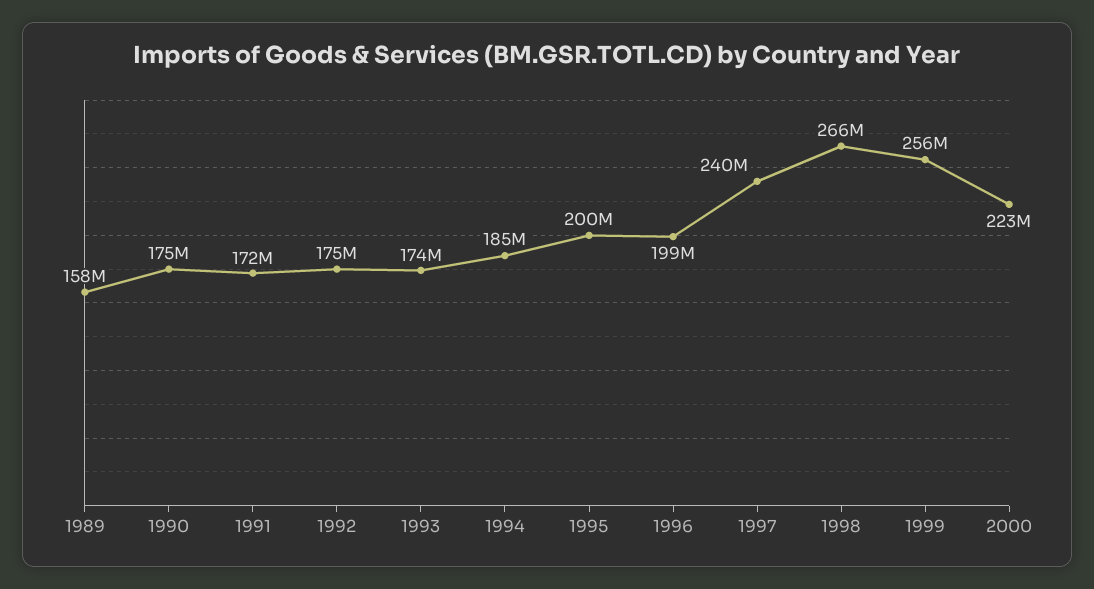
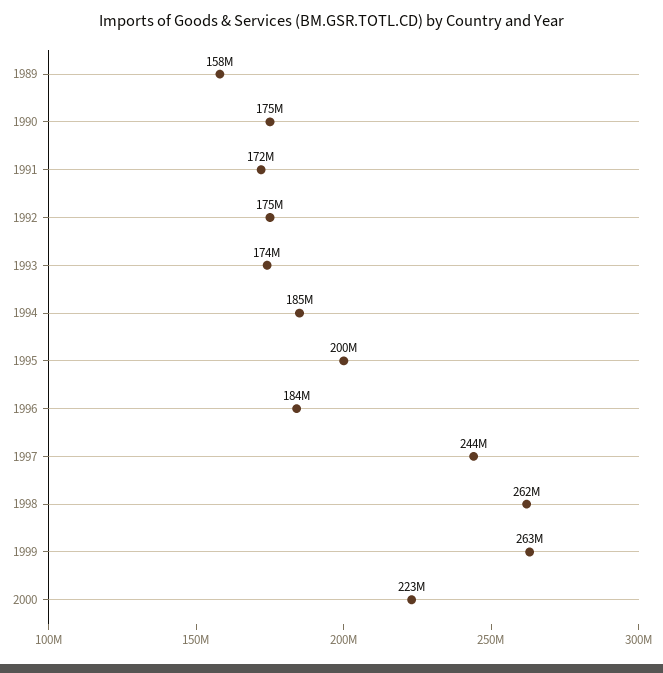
  {
    "1989": 158000000,
    "1990": 175000000,
    "1991": 172000000,
    "1992": 175000000,
    "1993": 174000000,
    "1994": 185000000,
    "1995": 200000000,
-   "1996": 199000000,
+   "1996": 184000000,
-   "1997": 240000000,
+   "1997": 244000000,
-   "1998": 266000000,
+   "1998": 262000000,
-   "1999": 256000000,
+   "1999": 263000000,
    "2000": 223000000
  }

